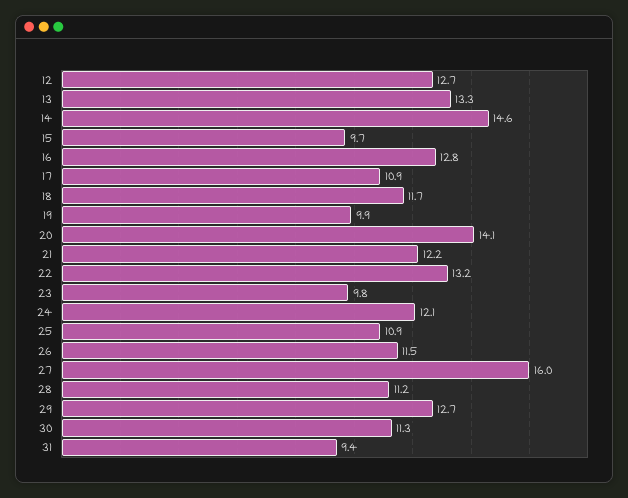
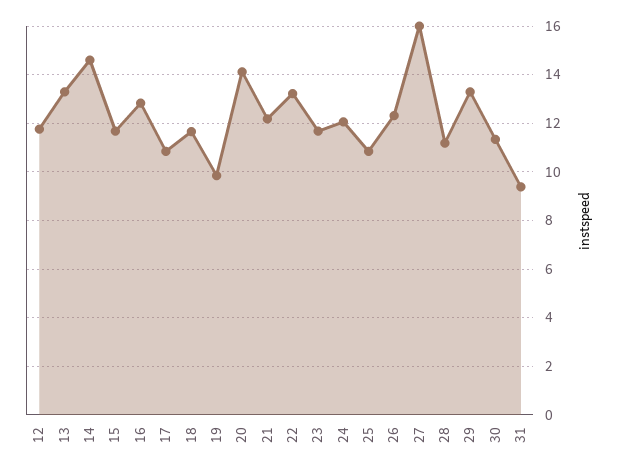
  {
-   "12": 12.7,
+   "12": 11.75,
    "13": 13.3,
    "14": 14.6,
-   "15": 9.7,
+   "15": 11.75,
    "16": 12.8,
    "17": 10.9,
    "18": 11.7,
    "19": 9.9,
    "20": 14.1,
    "21": 12.2,
    "22": 13.2,
-   "23": 9.8,
+   "23": 11.75,
    "24": 12.1,
    "25": 10.9,
-   "26": 11.5,
+   "26": 12.25,
    "27": 16,
    "28": 11.2,
-   "29": 12.7,
+   "29": 13.25,
    "30": 11.3,
    "31": 9.4
  }

